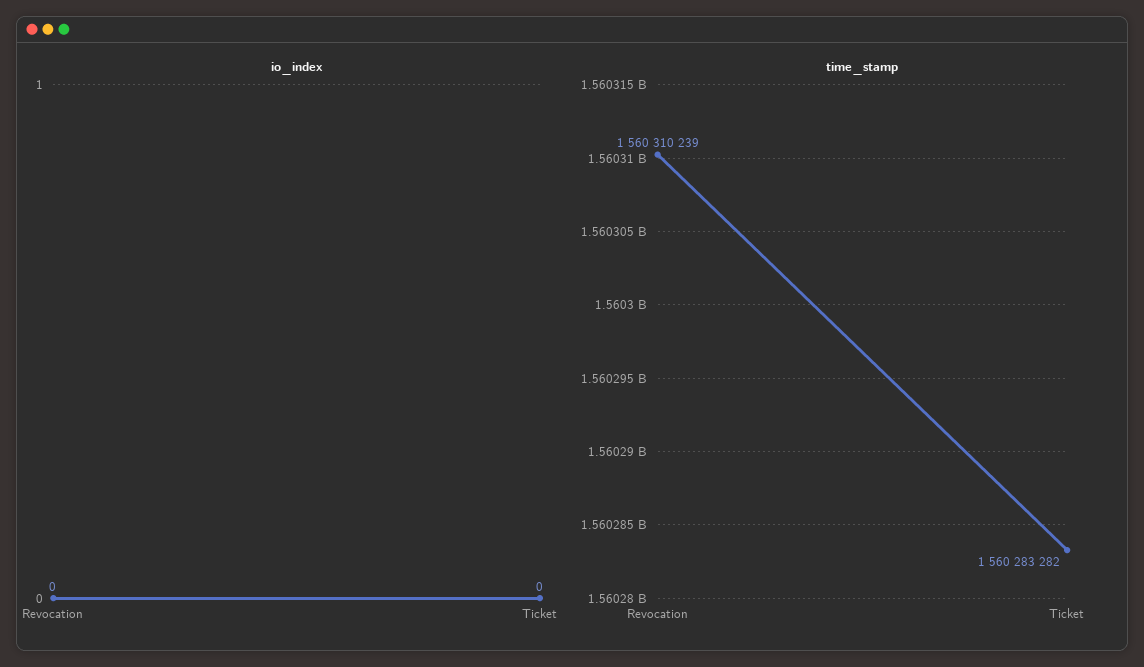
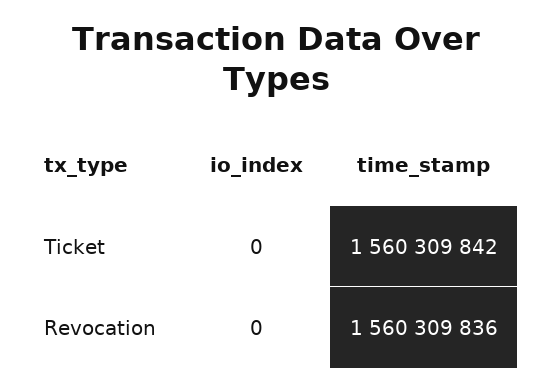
  {
    "io_index": {
      "Revocation": 0,
      "Ticket": 0
    },
    "time_stamp": {
-     "Revocation": 1560310239,
+     "Revocation": 1560309836,
-     "Ticket": 1560283282
+     "Ticket": 1560309842
    }
  }

